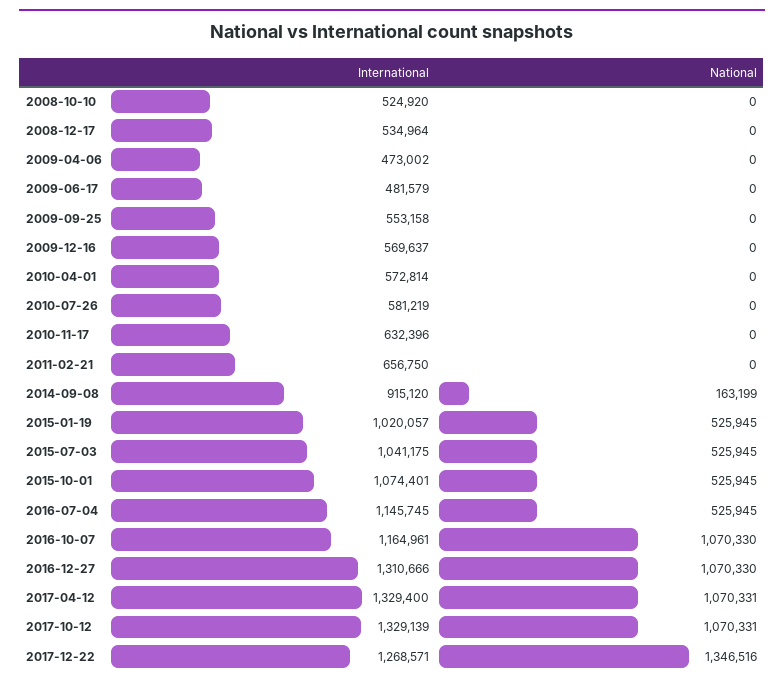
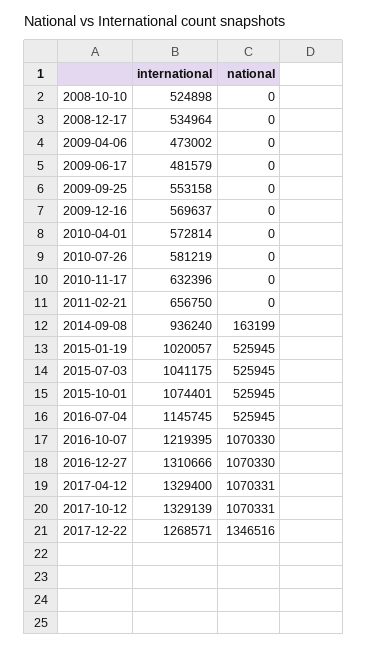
  {
    "International": {
-     "2008-10-10": 524920,
+     "2008-10-10": 524898,
      "2008-12-17": 534964,
      "2009-04-06": 473002,
      "2009-06-17": 481579,
      "2009-09-25": 553158,
      "2009-12-16": 569637,
      "2010-04-01": 572814,
      "2010-07-26": 581219,
      "2010-11-17": 632396,
      "2011-02-21": 656750,
-     "2014-09-08": 915120,
+     "2014-09-08": 936240,
      "2015-01-19": 1020057,
      "2015-07-03": 1041175,
      "2015-10-01": 1074401,
      "2016-07-04": 1145745,
-     "2016-10-07": 1164961,
+     "2016-10-07": 1219395,
      "2016-12-27": 1310666,
      "2017-04-12": 1329400,
      "2017-10-12": 1329139,
      "2017-12-22": 1268571
    },
    "National": {
      "2008-10-10": 0,
      "2008-12-17": 0,
      "2009-04-06": 0,
      "2009-06-17": 0,
      "2009-09-25": 0,
      "2009-12-16": 0,
      "2010-04-01": 0,
      "2010-07-26": 0,
      "2010-11-17": 0,
      "2011-02-21": 0,
      "2014-09-08": 163199,
      "2015-01-19": 525945,
      "2015-07-03": 525945,
      "2015-10-01": 525945,
      "2016-07-04": 525945,
      "2016-10-07": 1070330,
      "2016-12-27": 1070330,
      "2017-04-12": 1070331,
      "2017-10-12": 1070331,
      "2017-12-22": 1346516
    }
  }

